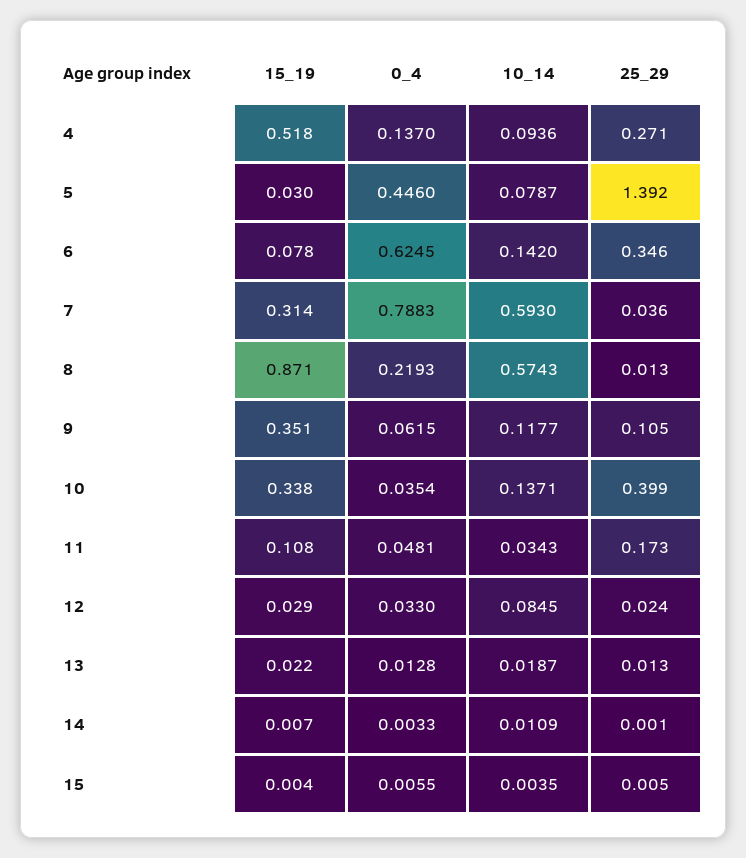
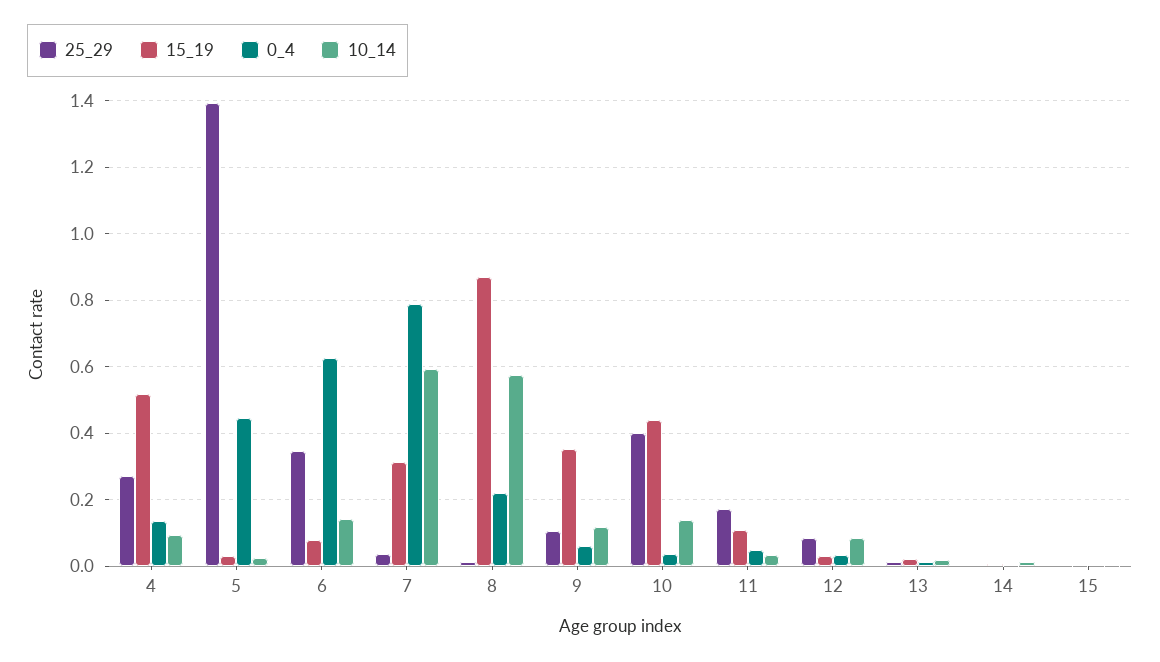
  {
    "15_19": {
      "4": 0.518,
      "5": 0.03,
      "6": 0.078,
      "7": 0.314,
      "8": 0.871,
      "9": 0.351,
-     "10": 0.338,
+     "10": 0.44,
      "11": 0.108,
      "12": 0.029,
      "13": 0.022,
      "14": 0.007,
      "15": 0.004
    },
    "0_4": {
      "4": 0.137,
      "5": 0.446,
      "6": 0.6245,
      "7": 0.7883,
      "8": 0.2193,
      "9": 0.0615,
      "10": 0.0354,
      "11": 0.0481,
      "12": 0.033,
      "13": 0.0128,
      "14": 0.0033,
      "15": 0.0055
    },
    "10_14": {
      "4": 0.0936,
-     "5": 0.0787,
+     "5": 0.02,
      "6": 0.142,
      "7": 0.593,
      "8": 0.5743,
      "9": 0.1177,
      "10": 0.1371,
      "11": 0.0343,
      "12": 0.0845,
      "13": 0.0187,
      "14": 0.0109,
      "15": 0.0035
    },
    "25_29": {
      "4": 0.271,
      "5": 1.392,
      "6": 0.346,
      "7": 0.036,
      "8": 0.013,
      "9": 0.105,
      "10": 0.399,
      "11": 0.173,
-     "12": 0.024,
+     "12": 0.08,
      "13": 0.013,
      "14": 0.001,
      "15": 0.005
    }
  }

